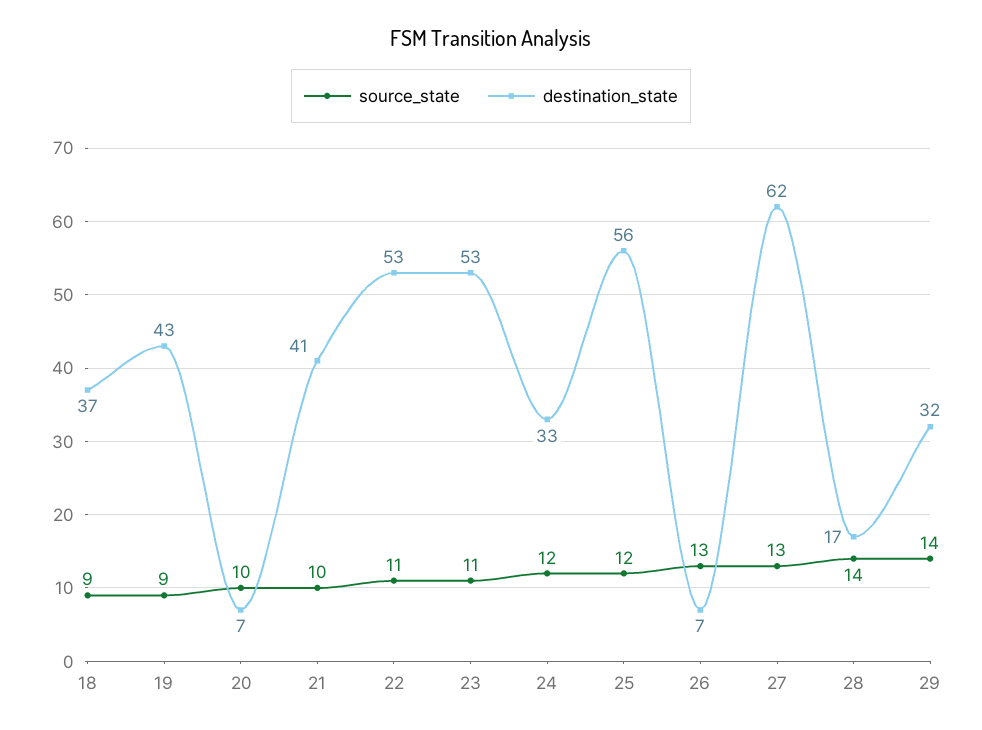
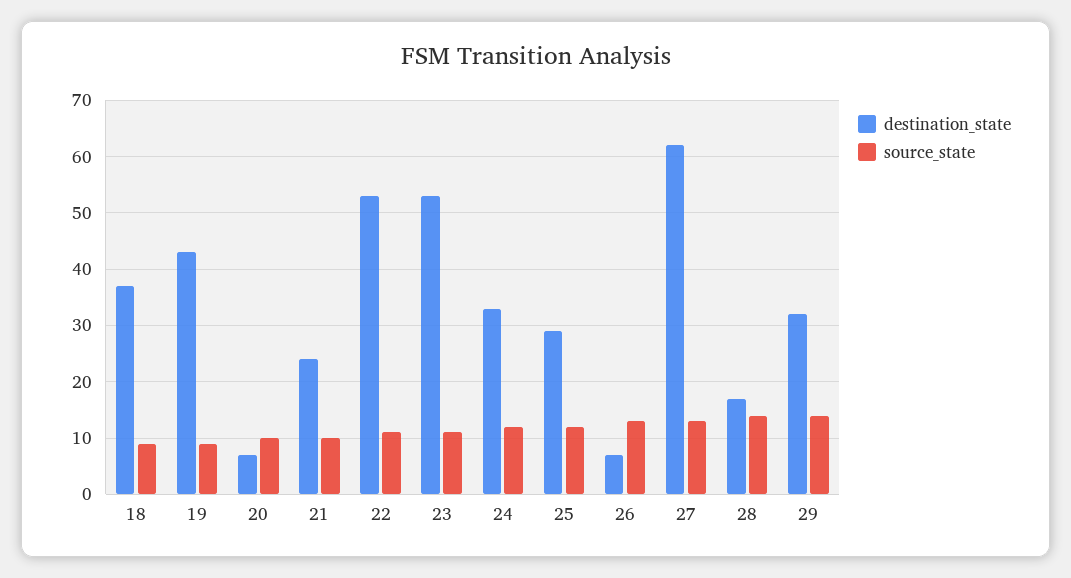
  {
    "source_state": {
      "18": 9,
      "19": 9,
      "20": 10,
      "21": 10,
      "22": 11,
      "23": 11,
      "24": 12,
      "25": 12,
      "26": 13,
      "27": 13,
      "28": 14,
      "29": 14
    },
    "destination_state": {
      "18": 37,
      "19": 43,
      "20": 7,
-     "21": 41,
+     "21": 25,
      "22": 53,
      "23": 53,
      "24": 33,
-     "25": 56,
+     "25": 30,
      "26": 7,
      "27": 62,
      "28": 17,
      "29": 32
    }
  }

